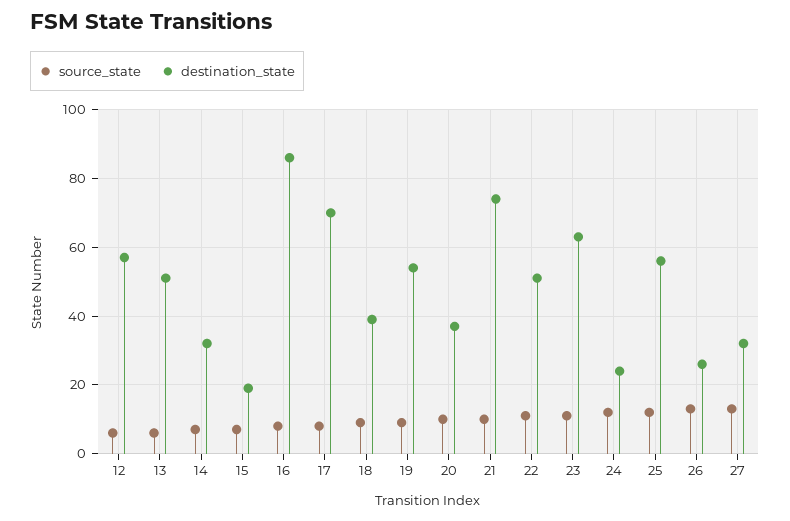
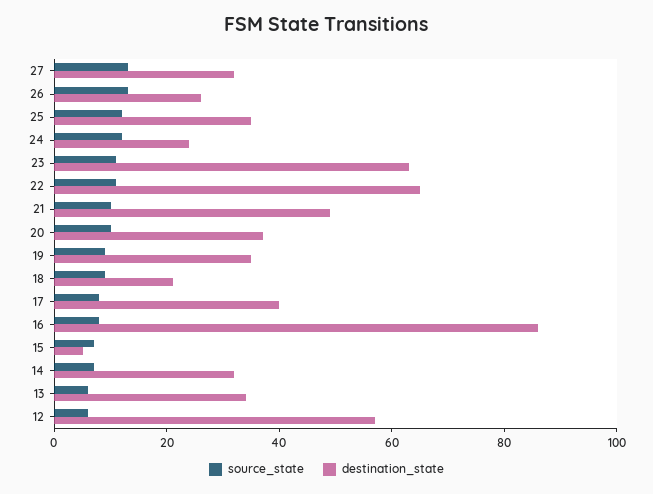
  {
    "source_state": {
      "12": 5,
      "13": 5,
      "14": 5,
      "15": 5,
      "16": 10,
      "17": 10,
      "18": 10,
      "19": 10,
      "20": 10,
      "21": 10,
      "22": 10,
      "23": 10,
      "24": 10,
      "25": 10,
      "26": 15,
      "27": 15
    },
    "destination_state": {
      "12": 55,
-     "13": 50,
+     "13": 35,
      "14": 30,
-     "15": 20,
+     "15": 5,
      "16": 85,
-     "17": 70,
+     "17": 40,
-     "18": 40,
+     "18": 20,
-     "19": 55,
+     "19": 35,
      "20": 35,
-     "21": 75,
+     "21": 50,
-     "22": 50,
+     "22": 65,
      "23": 65,
      "24": 25,
-     "25": 55,
+     "25": 35,
      "26": 25,
      "27": 30
    }
  }

